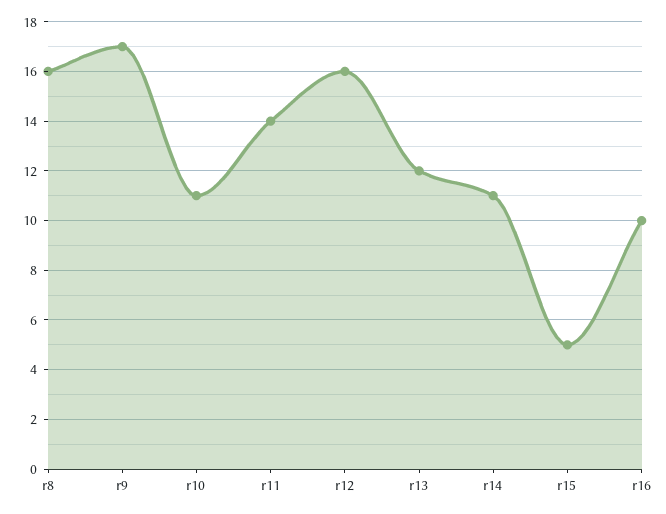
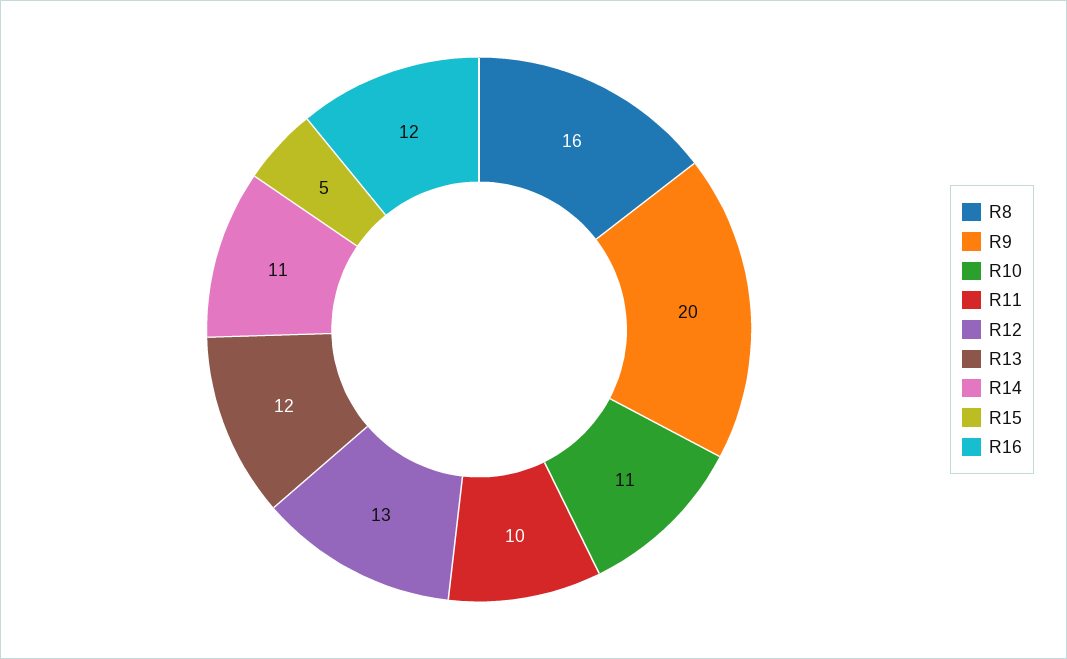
  {
    "r8": 16,
-   "r9": 17,
+   "r9": 20,
    "r10": 11,
-   "r11": 14,
+   "r11": 10,
-   "r12": 16,
+   "r12": 13,
    "r13": 12,
    "r14": 11,
    "r15": 5,
-   "r16": 10
+   "r16": 12
  }

